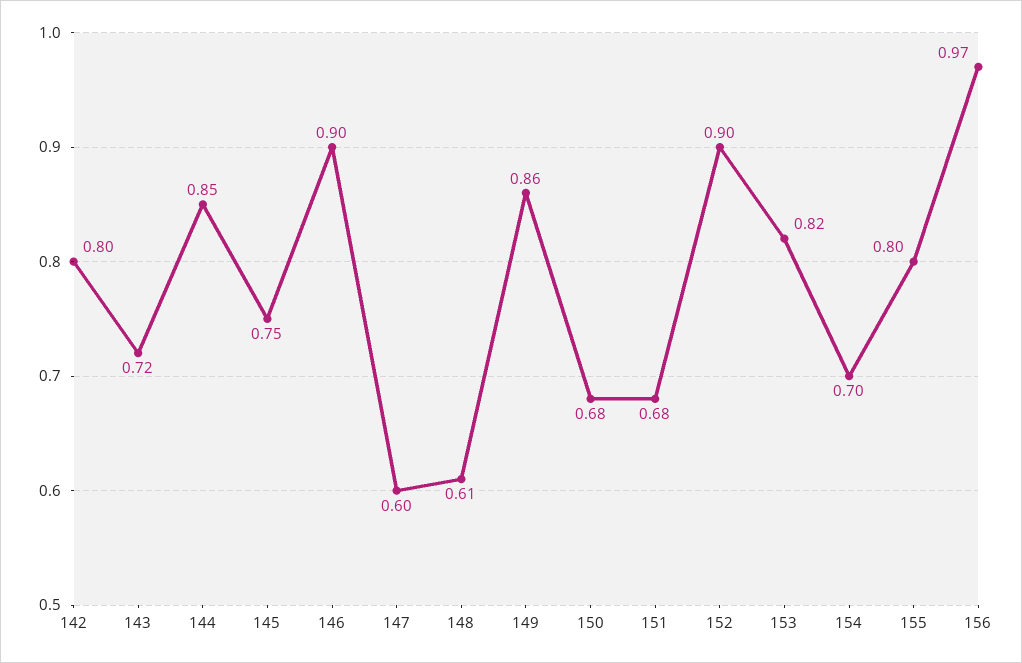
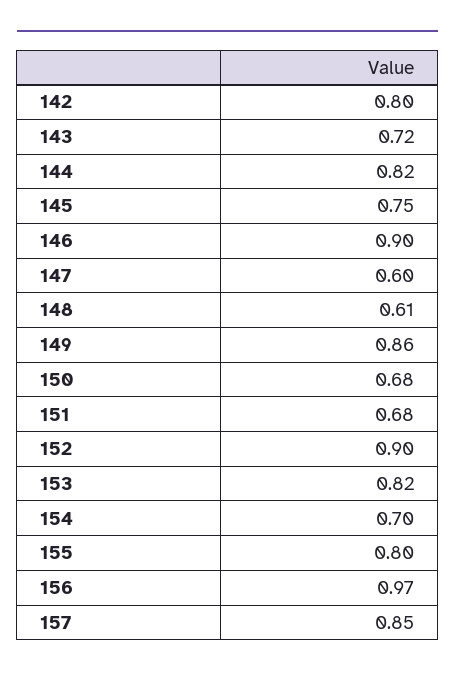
  {
    "142": 0.8,
    "143": 0.72,
-   "144": 0.85,
+   "144": 0.82,
    "145": 0.75,
    "146": 0.9,
    "147": 0.6,
    "148": 0.61,
    "149": 0.86,
    "150": 0.68,
    "151": 0.68,
    "152": 0.9,
    "153": 0.82,
    "154": 0.7,
    "155": 0.8,
-   "156": 0.97
+   "156": 0.97,
+   "157": 0.85
  }

